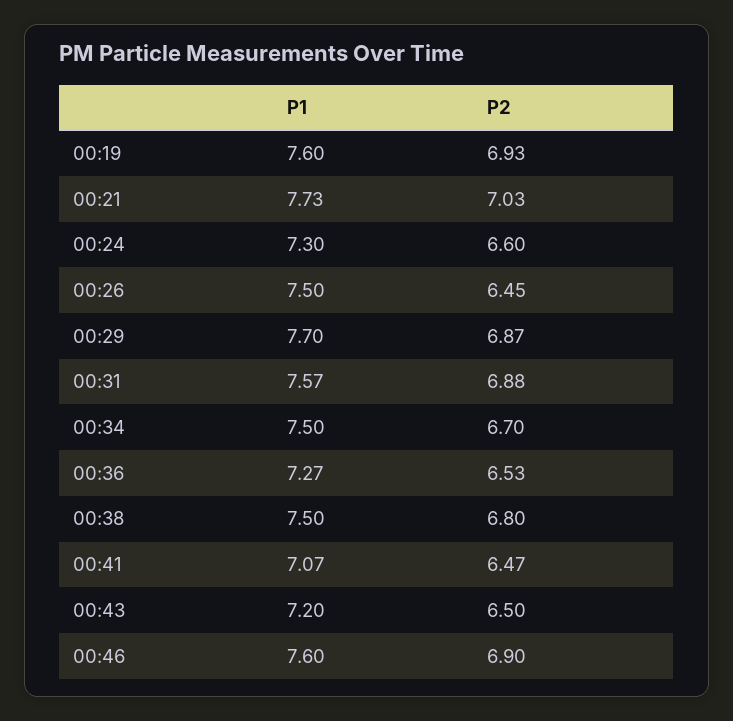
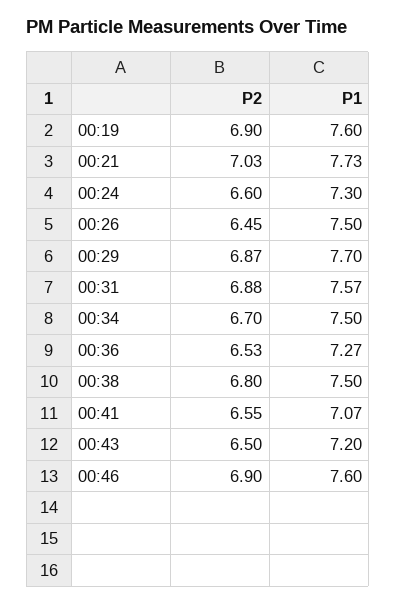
  {
    "P1": {
      "00:19": 7.6,
      "00:21": 7.73,
      "00:24": 7.3,
      "00:26": 7.5,
      "00:29": 7.7,
      "00:31": 7.57,
      "00:34": 7.5,
      "00:36": 7.27,
      "00:38": 7.5,
      "00:41": 7.07,
      "00:43": 7.2,
      "00:46": 7.6
    },
    "P2": {
-     "00:19": 6.93,
+     "00:19": 6.9,
      "00:21": 7.03,
      "00:24": 6.6,
      "00:26": 6.45,
      "00:29": 6.87,
      "00:31": 6.88,
      "00:34": 6.7,
      "00:36": 6.53,
      "00:38": 6.8,
-     "00:41": 6.47,
+     "00:41": 6.55,
      "00:43": 6.5,
      "00:46": 6.9
    }
  }

